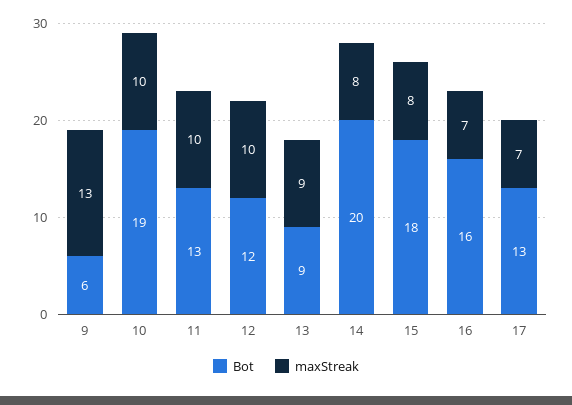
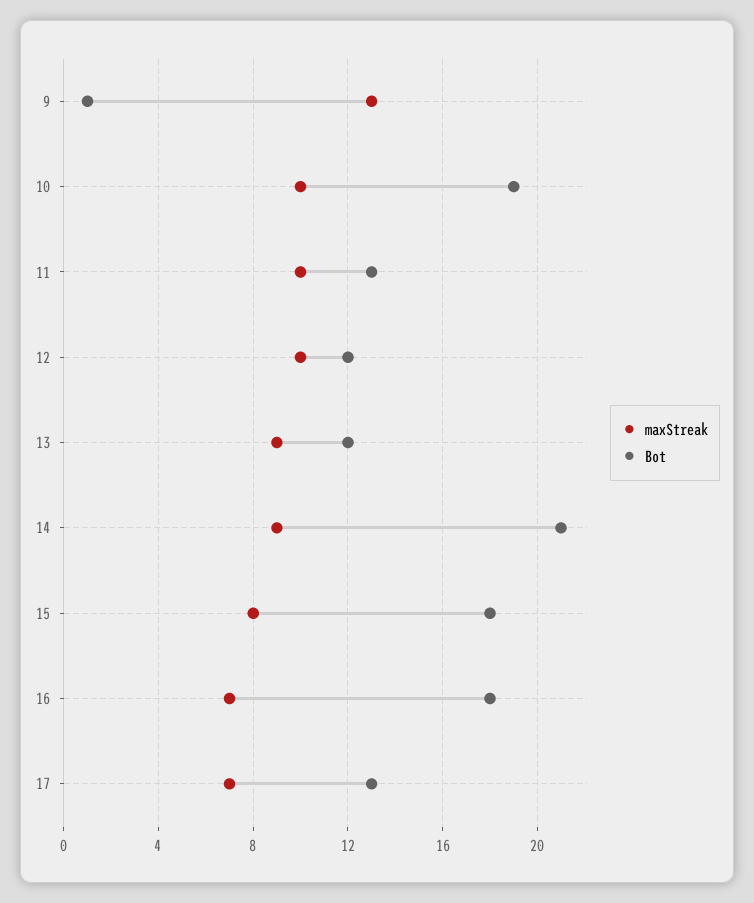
  {
    "Bot": {
-     "9": 6,
+     "9": 1,
      "10": 19,
      "11": 13,
      "12": 12,
-     "13": 9,
+     "13": 12,
-     "14": 20,
+     "14": 21,
      "15": 18,
-     "16": 16,
+     "16": 18,
      "17": 13
    },
    "maxStreak": {
      "9": 13,
      "10": 10,
      "11": 10,
      "12": 10,
      "13": 9,
-     "14": 8,
+     "14": 9,
      "15": 8,
      "16": 7,
      "17": 7
    }
  }

